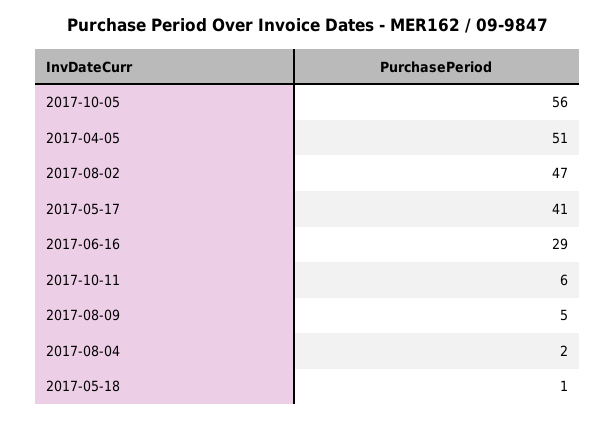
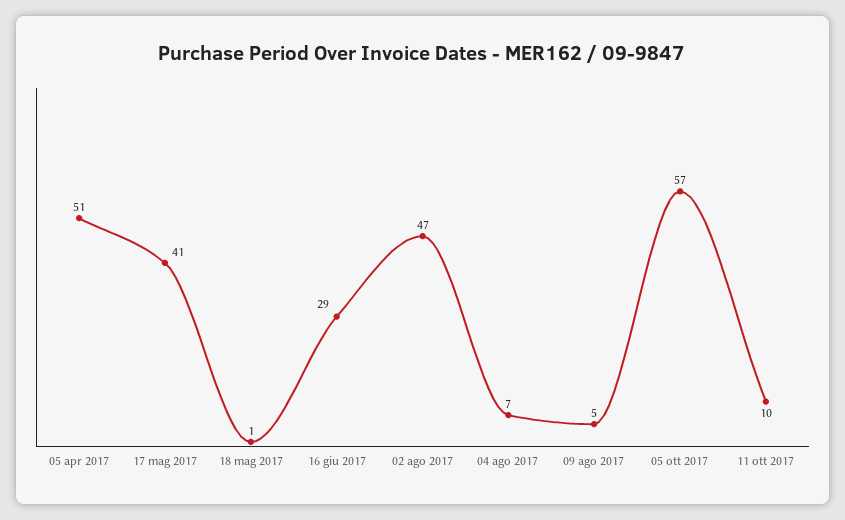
  {
-   "2017-10-05": 56,
+   "2017-10-05": 57,
    "2017-04-05": 51,
    "2017-08-02": 47,
    "2017-05-17": 41,
    "2017-06-16": 29,
-   "2017-10-11": 6,
+   "2017-10-11": 10,
    "2017-08-09": 5,
-   "2017-08-04": 2,
+   "2017-08-04": 7,
    "2017-05-18": 1
  }

